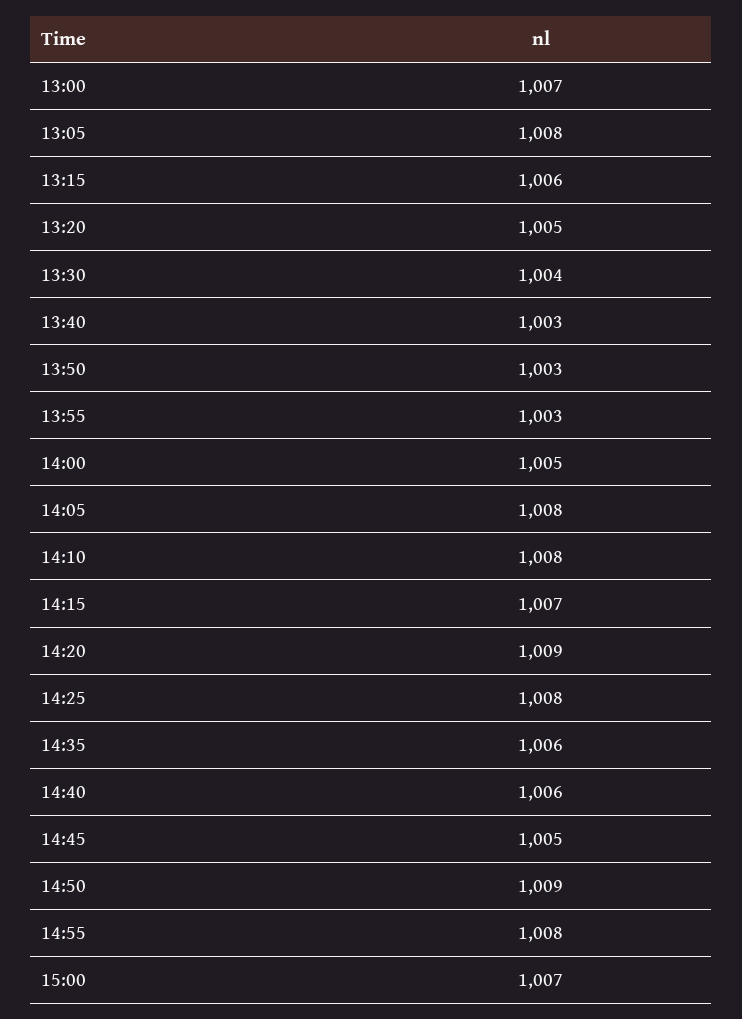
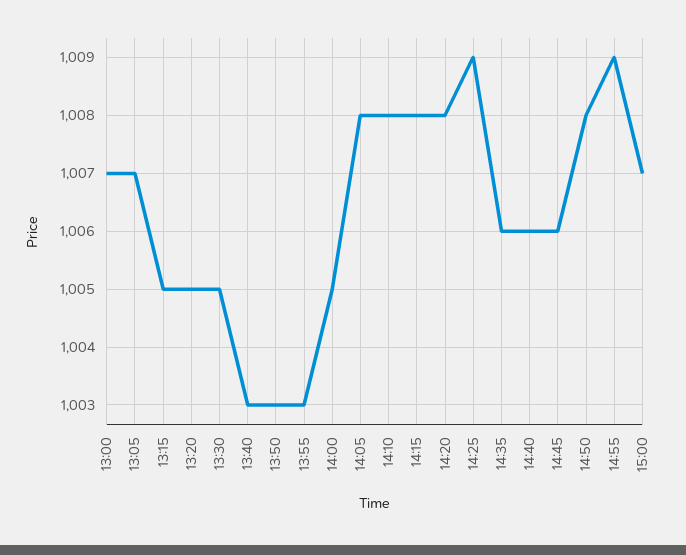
  {
    "13:00": 1007,
-   "13:05": 1008,
+   "13:05": 1007,
-   "13:15": 1006,
+   "13:15": 1005,
    "13:20": 1005,
-   "13:30": 1004,
+   "13:30": 1005,
    "13:40": 1003,
    "13:50": 1003,
    "13:55": 1003,
    "14:00": 1005,
    "14:05": 1008,
    "14:10": 1008,
-   "14:15": 1007,
+   "14:15": 1008,
-   "14:20": 1009,
+   "14:20": 1008,
-   "14:25": 1008,
+   "14:25": 1009,
    "14:35": 1006,
    "14:40": 1006,
-   "14:45": 1005,
+   "14:45": 1006,
-   "14:50": 1009,
+   "14:50": 1008,
-   "14:55": 1008,
+   "14:55": 1009,
    "15:00": 1007
  }

